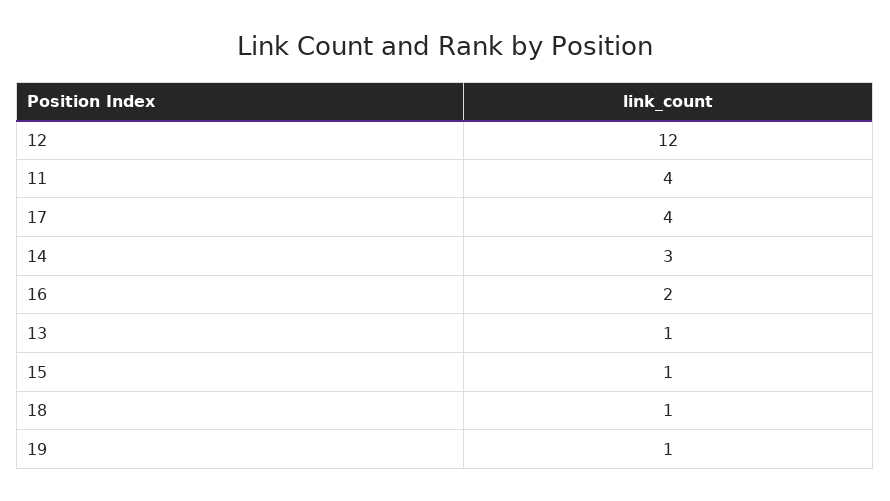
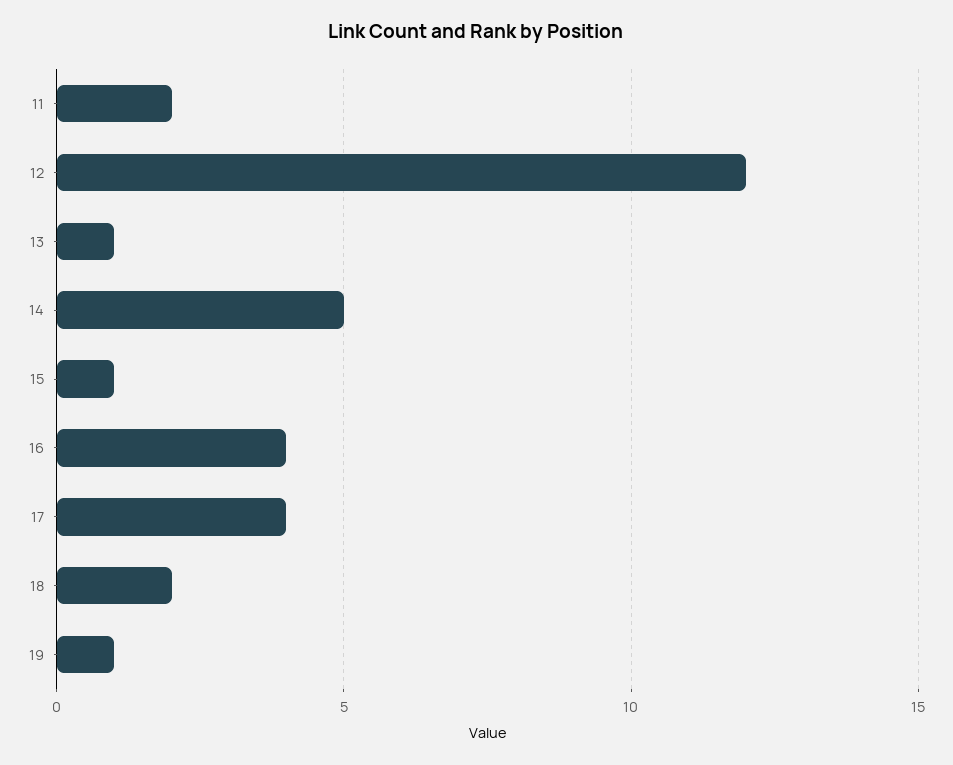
  {
    "12": 12,
-   "11": 4,
+   "11": 2,
    "17": 4,
-   "14": 3,
+   "14": 5,
-   "16": 2,
+   "16": 4,
    "13": 1,
    "15": 1,
-   "18": 1,
+   "18": 2,
    "19": 1
  }

